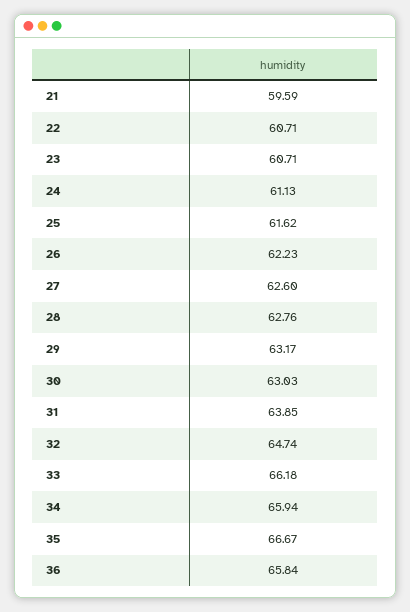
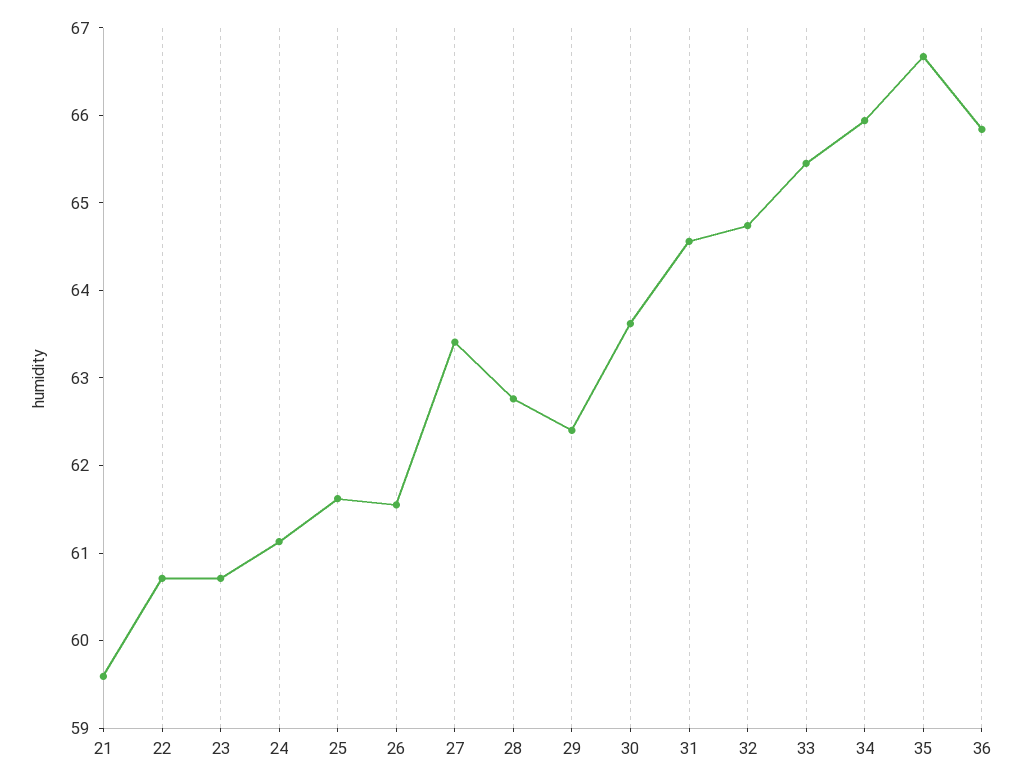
  {
    "21": 59.59,
    "22": 60.71,
    "23": 60.71,
    "24": 61.13,
    "25": 61.62,
-   "26": 62.23,
+   "26": 61.6,
-   "27": 62.6,
+   "27": 63.4,
    "28": 62.76,
-   "29": 63.17,
+   "29": 62.4,
-   "30": 63.03,
+   "30": 63.6,
-   "31": 63.85,
+   "31": 64.6,
    "32": 64.74,
-   "33": 66.18,
+   "33": 65.4,
    "34": 65.94,
    "35": 66.67,
    "36": 65.84
  }

